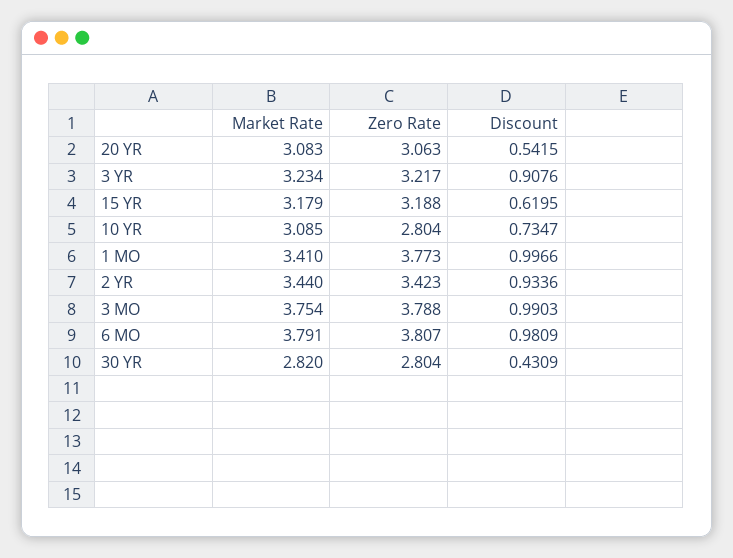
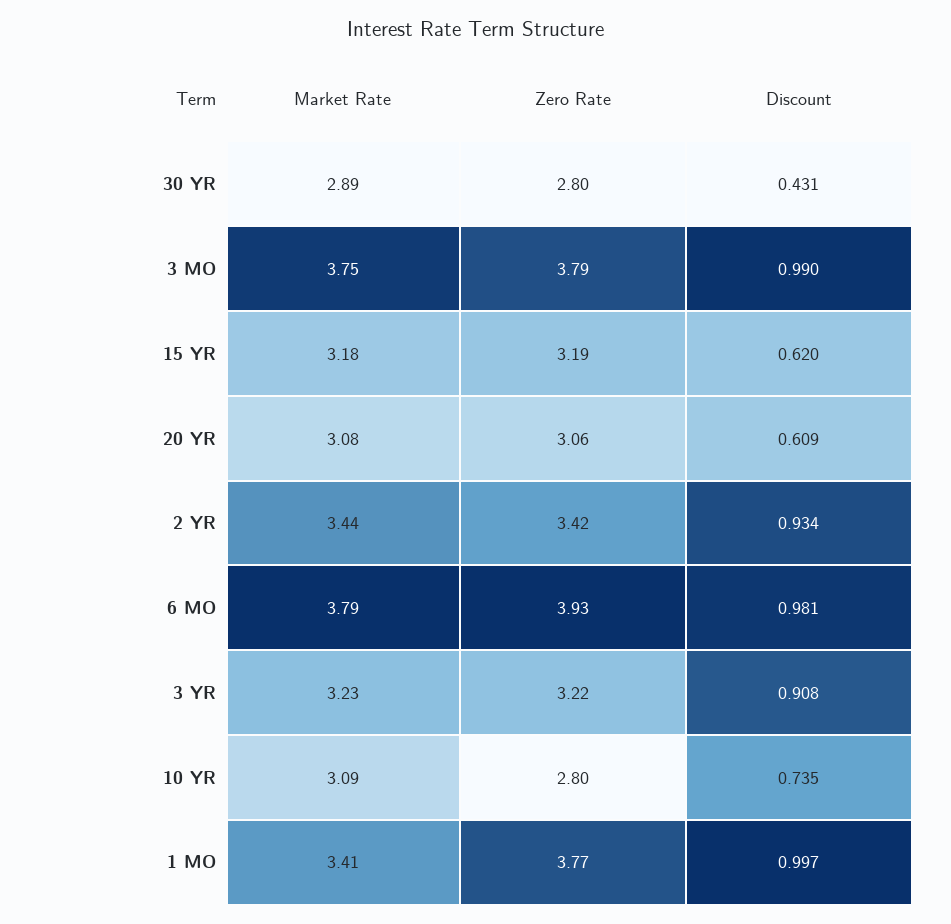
  {
    "Market Rate": {
      "20 YR": 3.083,
      "3 YR": 3.234,
      "15 YR": 3.179,
      "10 YR": 3.085,
      "1 MO": 3.41,
      "2 YR": 3.44,
      "3 MO": 3.754,
      "6 MO": 3.791,
-     "30 YR": 2.82
+     "30 YR": 2.89
    },
    "Zero Rate": {
      "20 YR": 3.063,
      "3 YR": 3.217,
      "15 YR": 3.188,
      "10 YR": 2.804,
      "1 MO": 3.773,
      "2 YR": 3.423,
      "3 MO": 3.788,
-     "6 MO": 3.807,
+     "6 MO": 3.93,
      "30 YR": 2.804
    },
    "Discount": {
-     "20 YR": 0.5415,
+     "20 YR": 0.609,
      "3 YR": 0.9076,
      "15 YR": 0.6195,
      "10 YR": 0.7347,
      "1 MO": 0.9966,
      "2 YR": 0.9336,
      "3 MO": 0.9903,
      "6 MO": 0.9809,
      "30 YR": 0.4309
    }
  }

